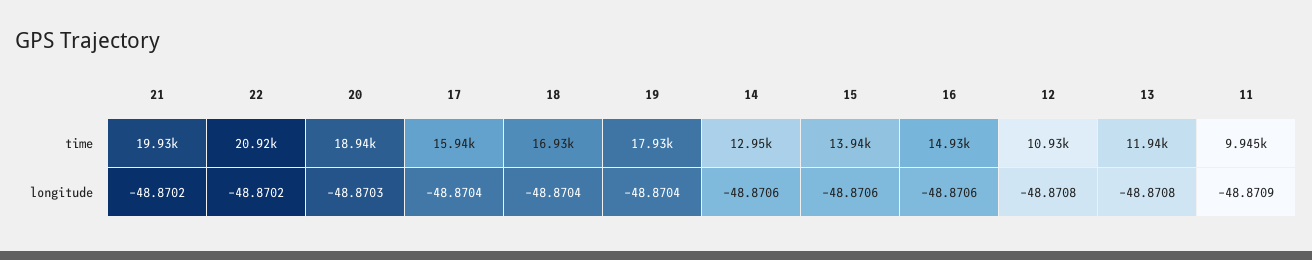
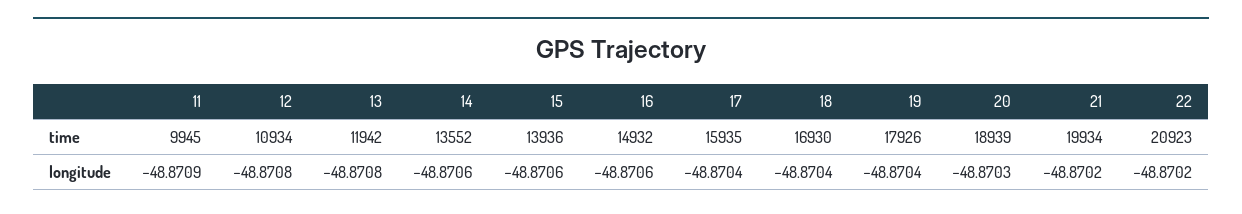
  {
    "21": {
      "time": 19934,
      "longitude": -48.8702
    },
    "22": {
      "time": 20923,
      "longitude": -48.8702
    },
    "20": {
      "time": 18939,
      "longitude": -48.8703
    },
    "17": {
      "time": 15935,
      "longitude": -48.8704
    },
    "18": {
      "time": 16930,
      "longitude": -48.8704
    },
    "19": {
      "time": 17926,
      "longitude": -48.8704
    },
    "14": {
-     "time": 12950,
+     "time": 13552,
      "longitude": -48.8706
    },
    "15": {
      "time": 13936,
      "longitude": -48.8706
    },
    "16": {
      "time": 14932,
      "longitude": -48.8706
    },
    "12": {
      "time": 10934,
      "longitude": -48.8708
    },
    "13": {
      "time": 11942,
      "longitude": -48.8708
    },
    "11": {
      "time": 9945,
      "longitude": -48.8709
    }
  }

